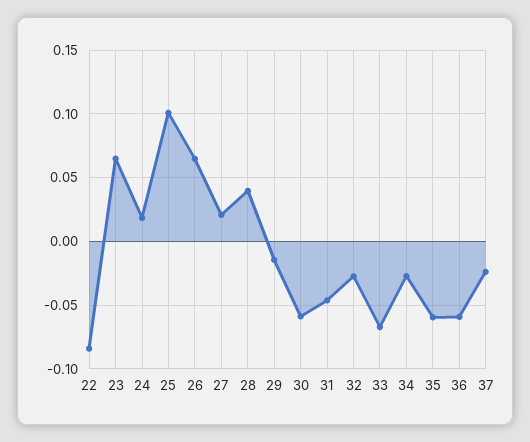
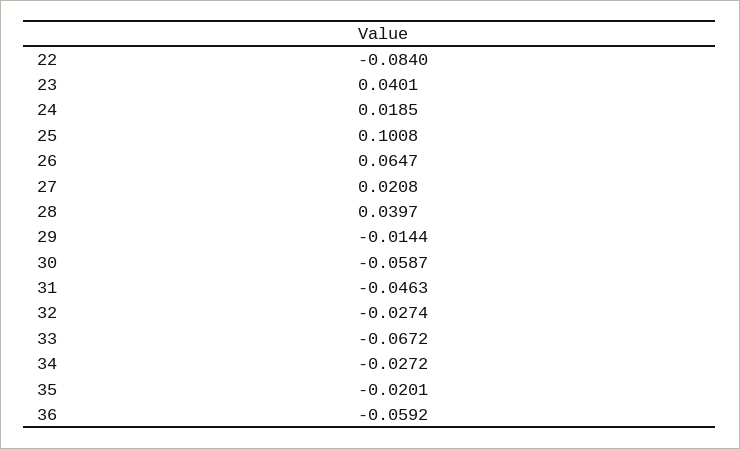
  {
    "22": -0.084,
-   "23": 0.065,
+   "23": 0.0401,
    "24": 0.0185,
    "25": 0.1008,
    "26": 0.0647,
    "27": 0.0208,
    "28": 0.0397,
    "29": -0.0144,
    "30": -0.0587,
    "31": -0.0463,
    "32": -0.0274,
    "33": -0.0672,
    "34": -0.0272,
-   "35": -0.06,
+   "35": -0.0201,
-   "36": -0.0592,
+   "36": -0.0592
-   "37": -0.025
  }

